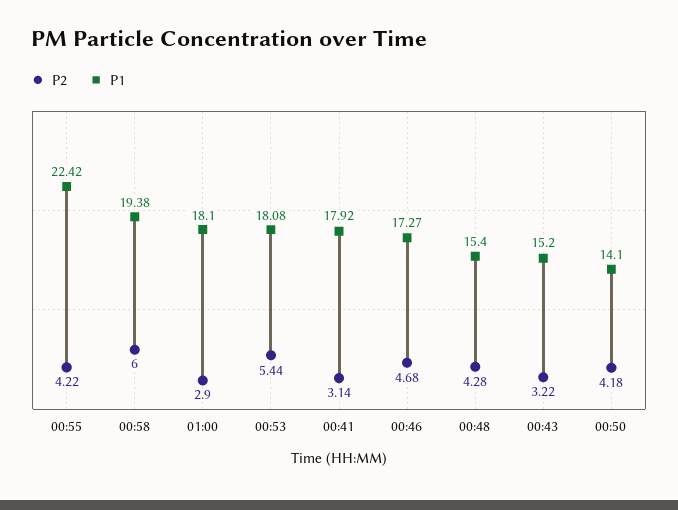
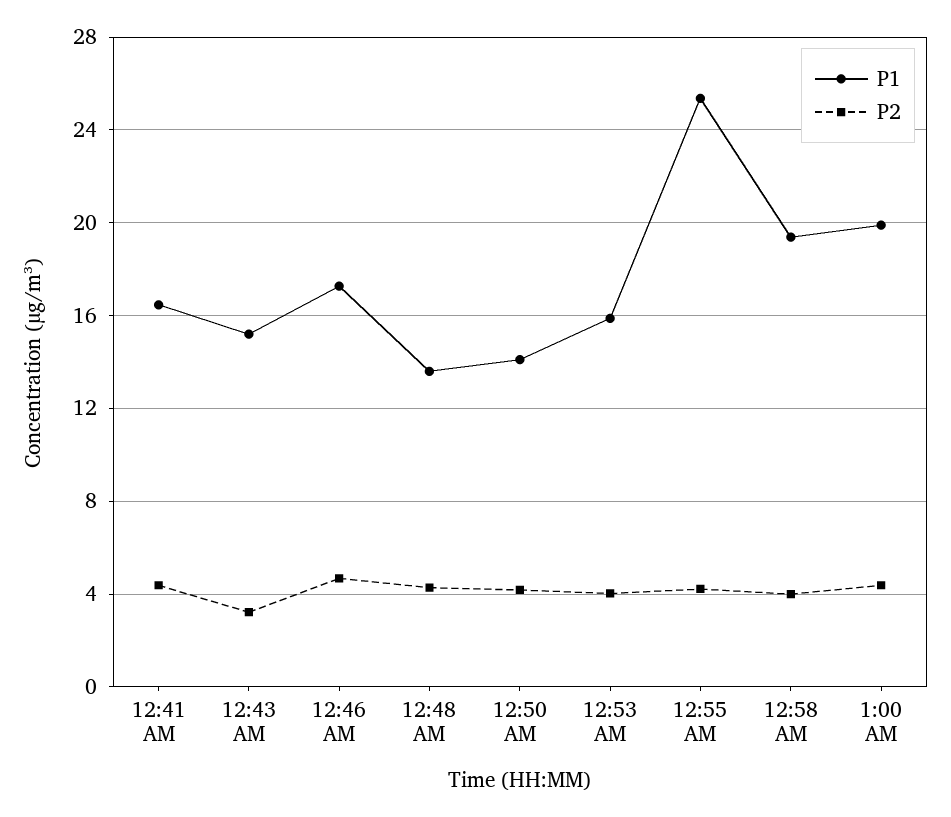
  {
    "P2": {
      "00:55": 4.22,
-     "00:58": 6,
+     "00:58": 4,
-     "01:00": 2.9,
+     "01:00": 4.5,
-     "00:53": 5.44,
+     "00:53": 4,
-     "00:41": 3.14,
+     "00:41": 4.5,
      "00:46": 4.68,
      "00:48": 4.28,
      "00:43": 3.22,
      "00:50": 4.18
    },
    "P1": {
-     "00:55": 22.42,
+     "00:55": 25.5,
      "00:58": 19.38,
-     "01:00": 18.1,
+     "01:00": 20,
-     "00:53": 18.08,
+     "00:53": 16,
-     "00:41": 17.92,
+     "00:41": 16.5,
      "00:46": 17.27,
-     "00:48": 15.4,
+     "00:48": 13.5,
      "00:43": 15.2,
      "00:50": 14.1
    }
  }

